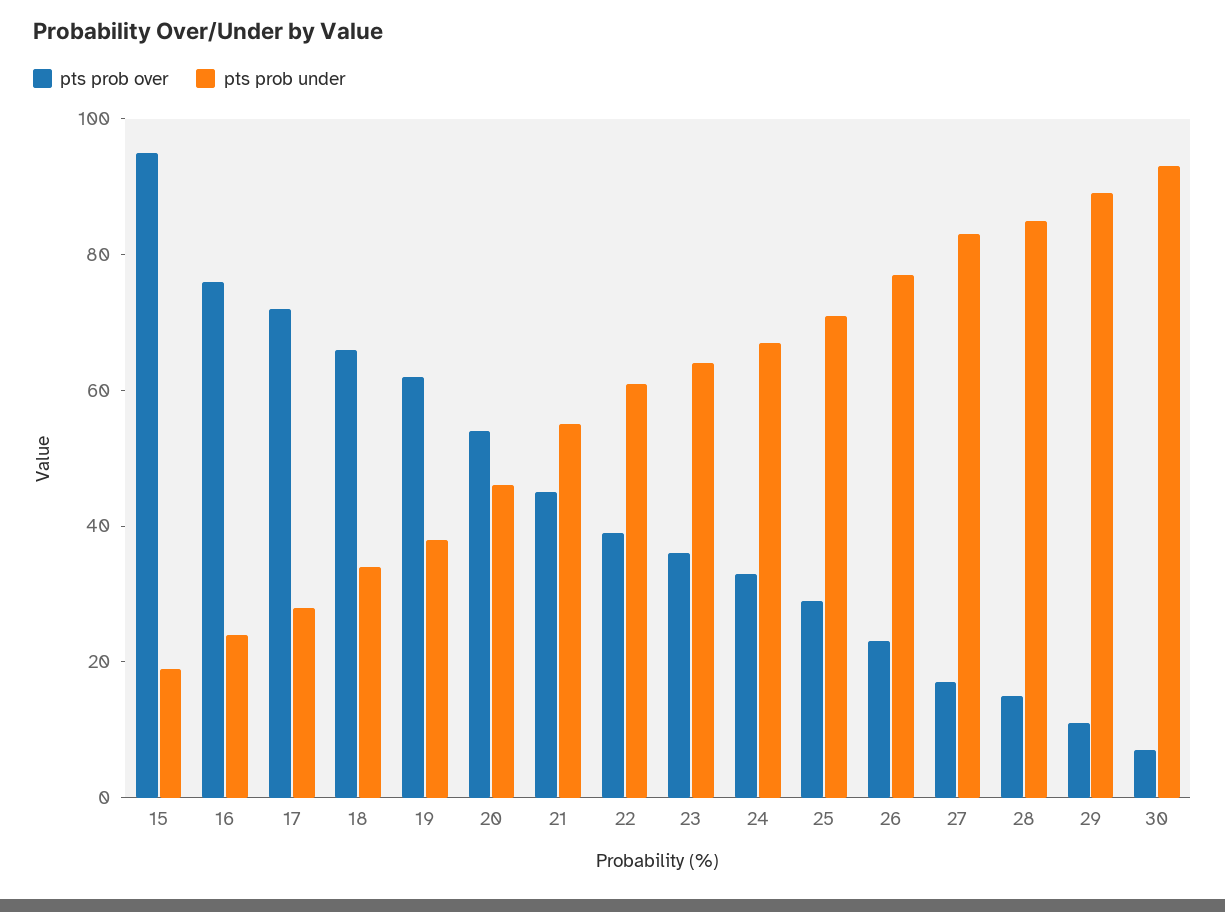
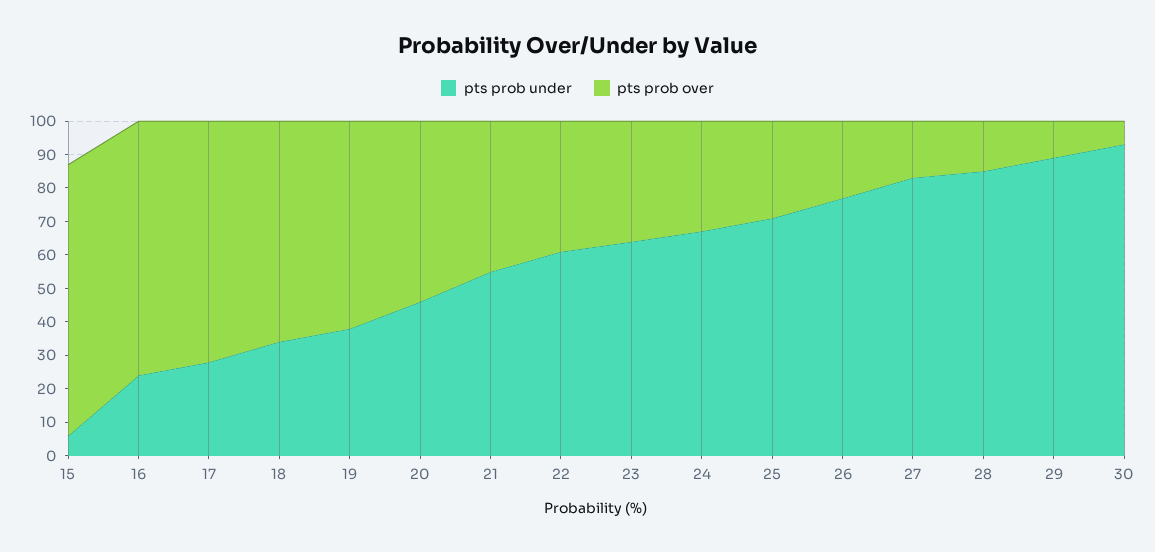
  {
    "pts prob over": {
-     "15": 95,
+     "15": 80,
      "16": 75,
      "17": 70,
      "18": 65,
      "19": 60,
      "20": 55,
      "21": 45,
      "22": 40,
      "23": 35,
      "24": 35,
      "25": 30,
      "26": 25,
      "27": 15,
      "28": 15,
      "29": 10,
      "30": 5
    },
    "pts prob under": {
-     "15": 20,
+     "15": 5,
      "16": 25,
      "17": 30,
      "18": 35,
      "19": 40,
      "20": 45,
      "21": 55,
      "22": 60,
      "23": 65,
      "24": 65,
      "25": 70,
      "26": 75,
      "27": 85,
      "28": 85,
      "29": 90,
      "30": 95
    }
  }

